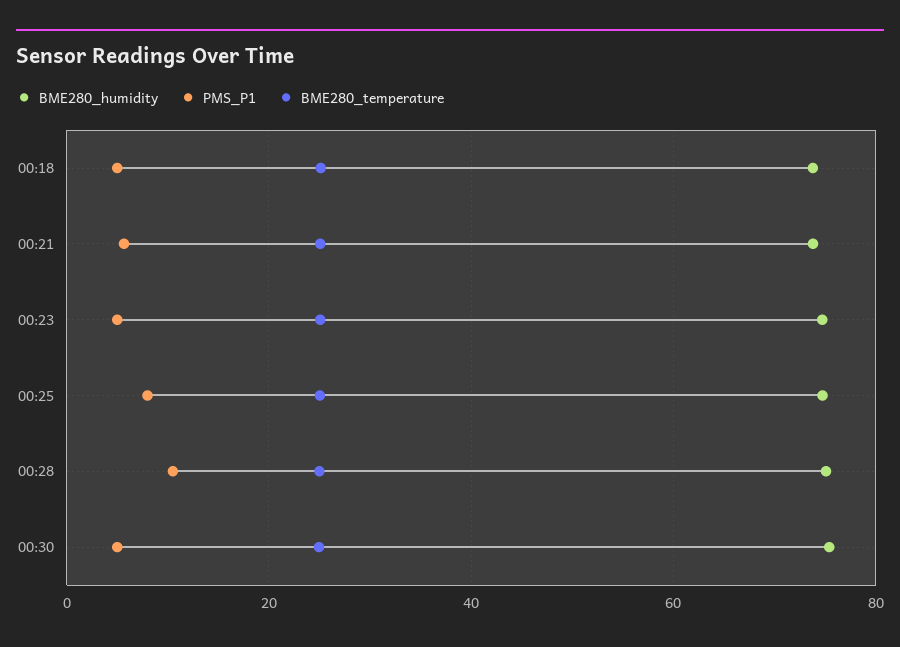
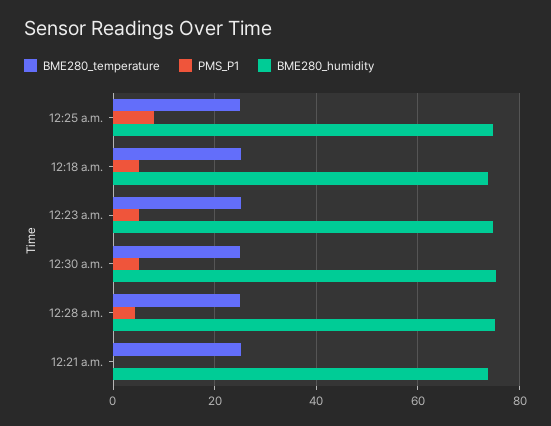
  {
    "BME280_humidity": {
      "00:18": 74,
      "00:21": 74,
      "00:23": 74,
      "00:25": 74,
      "00:28": 76,
      "00:30": 76
    },
    "PMS_P1": {
      "00:18": 6,
-     "00:21": 6,
+     "00:21": 0,
      "00:23": 6,
      "00:25": 8,
-     "00:28": 10,
+     "00:28": 4,
      "00:30": 6
    },
    "BME280_temperature": {
      "00:18": 26,
      "00:21": 26,
      "00:23": 26,
      "00:25": 26,
      "00:28": 24,
      "00:30": 24
    }
  }

